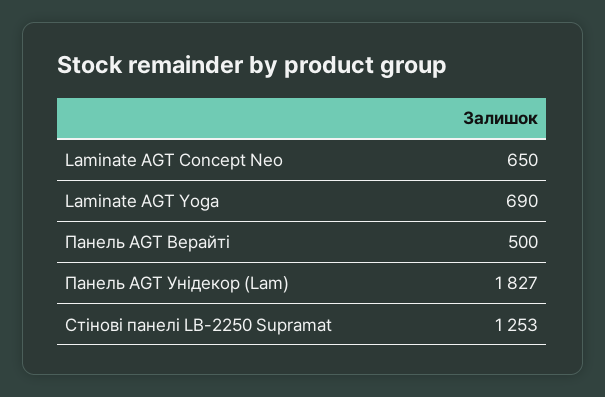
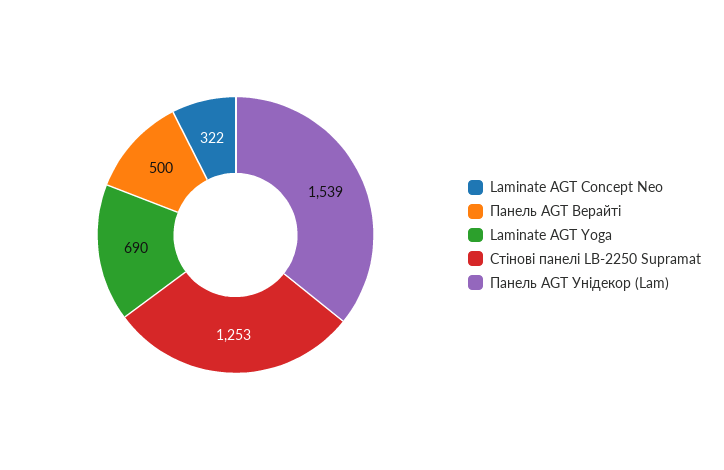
  {
-   "Laminate AGT Concept Neo": 650,
+   "Laminate AGT Concept Neo": 322,
    "Laminate AGT Yoga": 690,
    "Панель AGT Верайті": 500,
-   "Панель AGT Унідекор (Lam)": 1827,
+   "Панель AGT Унідекор (Lam)": 1539,
    "Стінові панелі LB-2250 Supramat": 1253
  }

